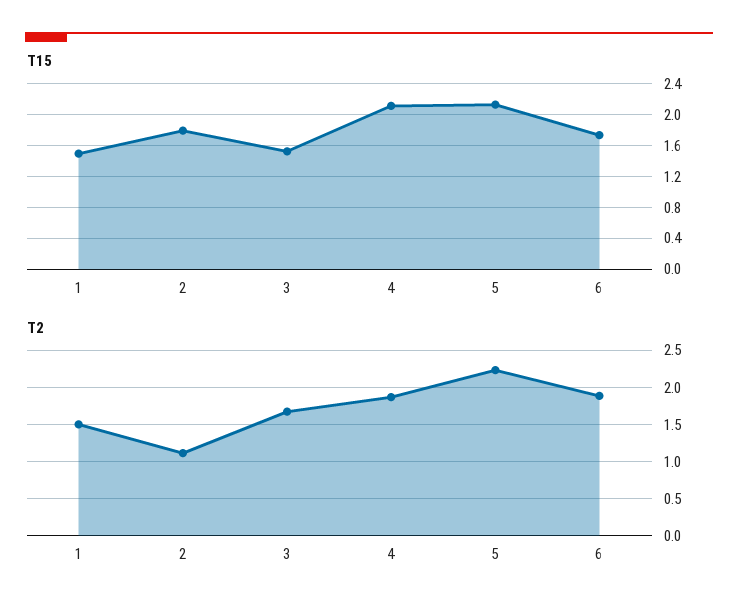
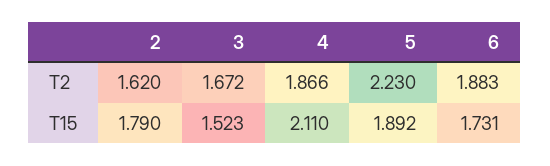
  {
    "T15": {
-     "1": 1.5,
      "2": 1.79,
      "3": 1.523,
      "4": 2.11,
-     "5": 2.1,
+     "5": 1.892,
      "6": 1.731
    },
    "T2": {
-     "1": 1.5,
-     "2": 1.1,
+     "2": 1.62,
      "3": 1.672,
      "4": 1.866,
      "5": 2.23,
      "6": 1.883
    }
  }

